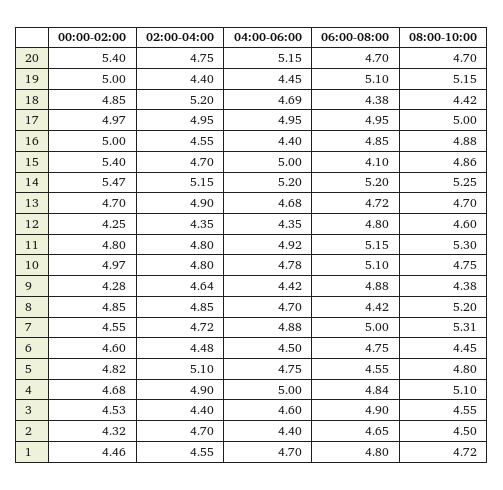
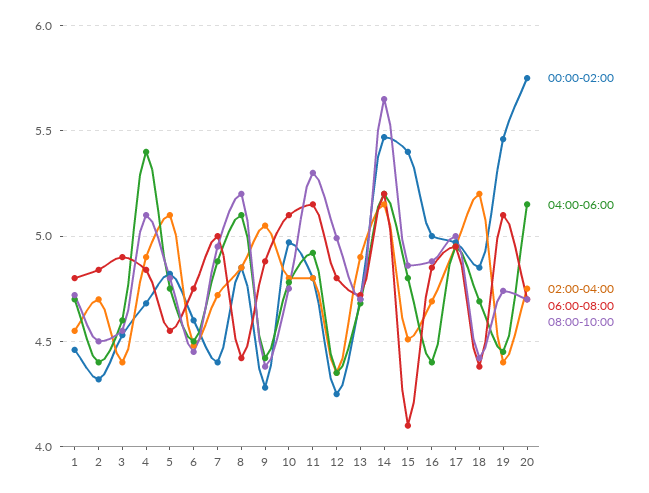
  {
    "00:00-02:00": {
-     "20": 5.4,
+     "20": 5.75,
-     "19": 5,
+     "19": 5.45,
      "18": 4.85,
      "17": 4.97,
      "16": 5,
      "15": 5.4,
      "14": 5.47,
      "13": 4.7,
      "12": 4.25,
      "11": 4.8,
      "10": 4.97,
      "9": 4.28,
      "8": 4.85,
-     "7": 4.55,
+     "7": 4.4,
      "6": 4.6,
      "5": 4.82,
      "4": 4.68,
      "3": 4.53,
      "2": 4.32,
      "1": 4.46
    },
    "02:00-04:00": {
      "20": 4.75,
      "19": 4.4,
      "18": 5.2,
      "17": 4.95,
-     "16": 4.55,
+     "16": 4.7,
-     "15": 4.7,
+     "15": 4.5,
      "14": 5.15,
      "13": 4.9,
      "12": 4.35,
      "11": 4.8,
      "10": 4.8,
-     "9": 4.64,
+     "9": 5.05,
      "8": 4.85,
      "7": 4.72,
      "6": 4.48,
      "5": 5.1,
      "4": 4.9,
      "3": 4.4,
      "2": 4.7,
      "1": 4.55
    },
    "04:00-06:00": {
      "20": 5.15,
      "19": 4.45,
      "18": 4.69,
      "17": 4.95,
      "16": 4.4,
-     "15": 5,
+     "15": 4.8,
      "14": 5.2,
      "13": 4.68,
      "12": 4.35,
      "11": 4.92,
      "10": 4.78,
      "9": 4.42,
-     "8": 4.7,
+     "8": 5.1,
      "7": 4.88,
      "6": 4.5,
      "5": 4.75,
-     "4": 5,
+     "4": 5.4,
      "3": 4.6,
      "2": 4.4,
      "1": 4.7
    },
    "06:00-08:00": {
      "20": 4.7,
      "19": 5.1,
      "18": 4.38,
      "17": 4.95,
      "16": 4.85,
      "15": 4.1,
      "14": 5.2,
      "13": 4.72,
      "12": 4.8,
      "11": 5.15,
      "10": 5.1,
      "9": 4.88,
      "8": 4.42,
      "7": 5,
      "6": 4.75,
      "5": 4.55,
      "4": 4.84,
      "3": 4.9,
-     "2": 4.65,
+     "2": 4.85,
      "1": 4.8
    },
    "08:00-10:00": {
      "20": 4.7,
-     "19": 5.15,
+     "19": 4.75,
      "18": 4.42,
      "17": 5,
      "16": 4.88,
      "15": 4.86,
-     "14": 5.25,
+     "14": 5.65,
      "13": 4.7,
-     "12": 4.6,
+     "12": 5,
      "11": 5.3,
      "10": 4.75,
      "9": 4.38,
      "8": 5.2,
-     "7": 5.31,
+     "7": 4.95,
      "6": 4.45,
      "5": 4.8,
      "4": 5.1,
      "3": 4.55,
      "2": 4.5,
      "1": 4.72
    }
  }

